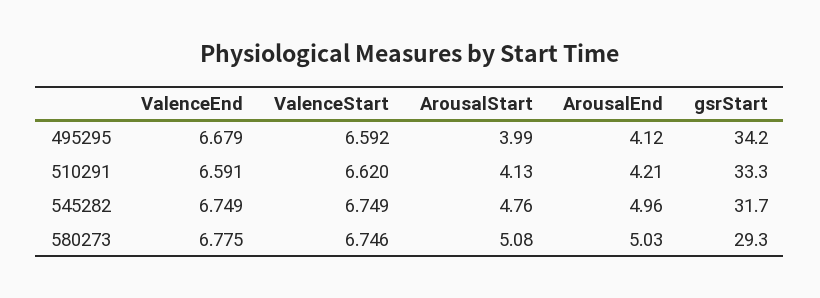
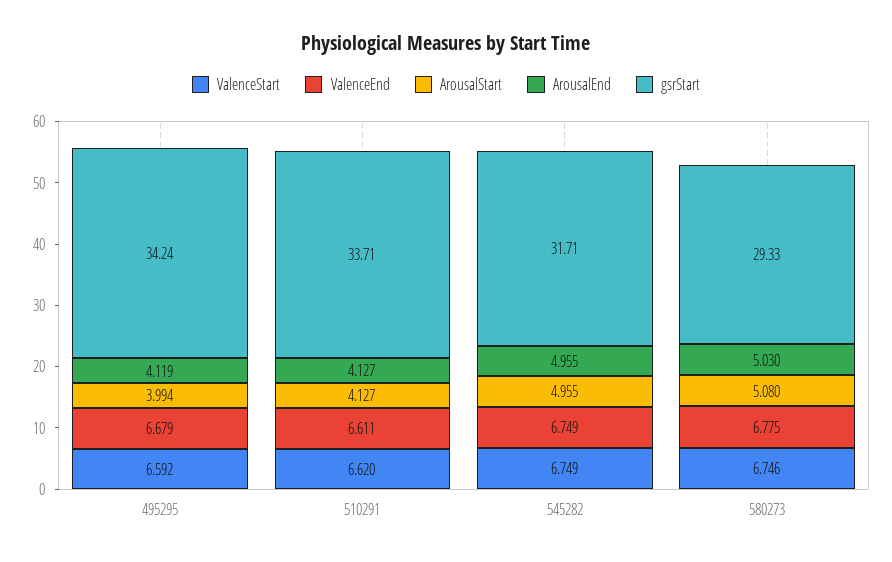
  {
    "ValenceEnd": {
      "495295": 6.679,
-     "510291": 6.591,
+     "510291": 6.611,
      "545282": 6.749,
      "580273": 6.775
    },
    "ValenceStart": {
      "495295": 6.592,
      "510291": 6.62,
      "545282": 6.749,
      "580273": 6.746
    },
    "ArousalStart": {
      "495295": 3.994,
      "510291": 4.127,
-     "545282": 4.76,
+     "545282": 4.955,
      "580273": 5.08
    },
    "ArousalEnd": {
      "495295": 4.119,
-     "510291": 4.21,
+     "510291": 4.127,
      "545282": 4.955,
      "580273": 5.03
    },
    "gsrStart": {
      "495295": 34.24,
-     "510291": 33.3,
+     "510291": 33.71,
      "545282": 31.71,
      "580273": 29.33
    }
  }

